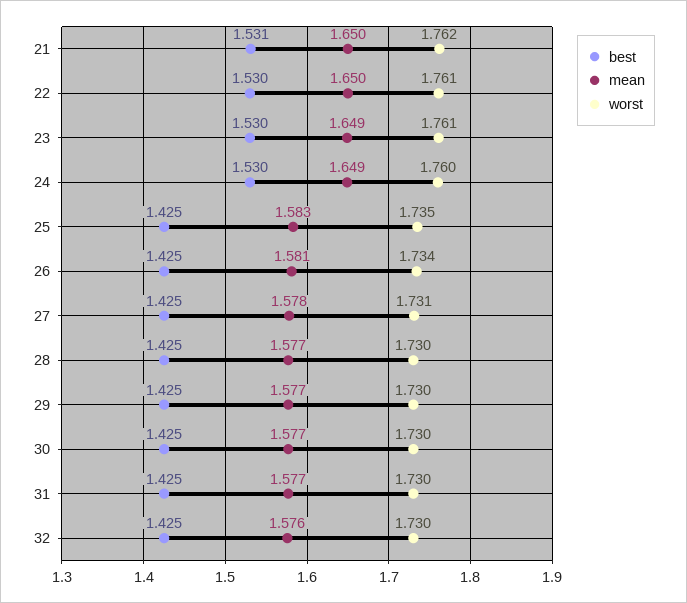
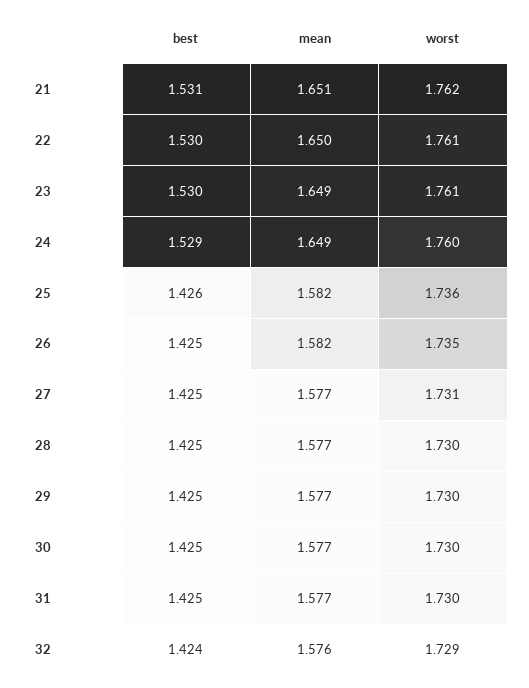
  {
    "best": {
      "21": 1.531,
      "22": 1.53,
      "23": 1.53,
-     "24": 1.53,
+     "24": 1.529,
-     "25": 1.425,
+     "25": 1.426,
      "26": 1.425,
      "27": 1.425,
      "28": 1.425,
      "29": 1.425,
      "30": 1.425,
      "31": 1.425,
-     "32": 1.425
+     "32": 1.424
    },
    "mean": {
-     "21": 1.65,
+     "21": 1.651,
      "22": 1.65,
      "23": 1.649,
      "24": 1.649,
-     "25": 1.583,
+     "25": 1.582,
-     "26": 1.581,
+     "26": 1.582,
-     "27": 1.578,
+     "27": 1.577,
      "28": 1.577,
      "29": 1.577,
      "30": 1.577,
      "31": 1.577,
      "32": 1.576
    },
    "worst": {
      "21": 1.762,
      "22": 1.761,
      "23": 1.761,
      "24": 1.76,
-     "25": 1.735,
+     "25": 1.736,
-     "26": 1.734,
+     "26": 1.735,
      "27": 1.731,
      "28": 1.73,
      "29": 1.73,
      "30": 1.73,
      "31": 1.73,
-     "32": 1.73
+     "32": 1.729
    }
  }

